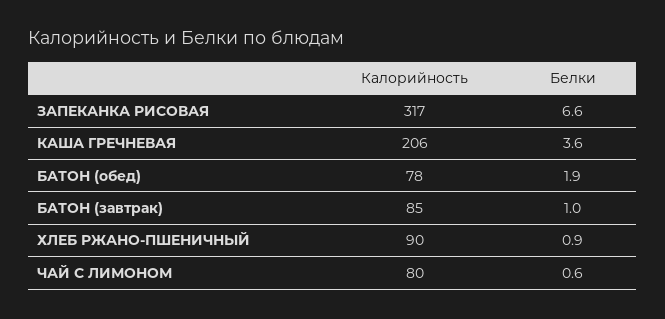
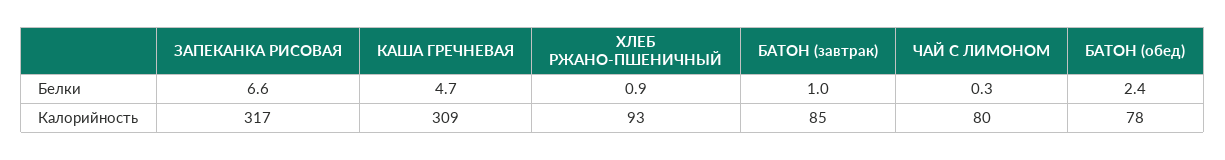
  {
    "Калорийность": {
      "ЗАПЕКАНКА РИСОВАЯ": 317,
-     "КАША ГРЕЧНЕВАЯ": 206,
+     "КАША ГРЕЧНЕВАЯ": 309,
      "БАТОН (обед)": 78,
      "БАТОН (завтрак)": 85,
-     "ХЛЕБ РЖАНО-ПШЕНИЧНЫЙ": 90,
+     "ХЛЕБ РЖАНО-ПШЕНИЧНЫЙ": 93,
      "ЧАЙ С ЛИМОНОМ": 80
    },
    "Белки": {
      "ЗАПЕКАНКА РИСОВАЯ": 6.6,
-     "КАША ГРЕЧНЕВАЯ": 3.6,
+     "КАША ГРЕЧНЕВАЯ": 4.7,
-     "БАТОН (обед)": 1.9,
+     "БАТОН (обед)": 2.4,
      "БАТОН (завтрак)": 1,
      "ХЛЕБ РЖАНО-ПШЕНИЧНЫЙ": 0.9,
-     "ЧАЙ С ЛИМОНОМ": 0.6
+     "ЧАЙ С ЛИМОНОМ": 0.3
    }
  }

